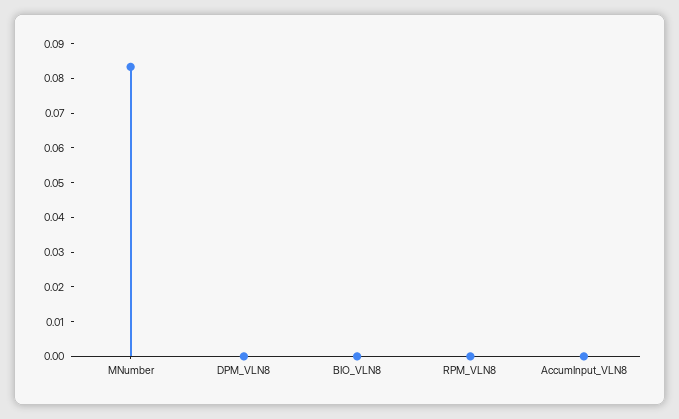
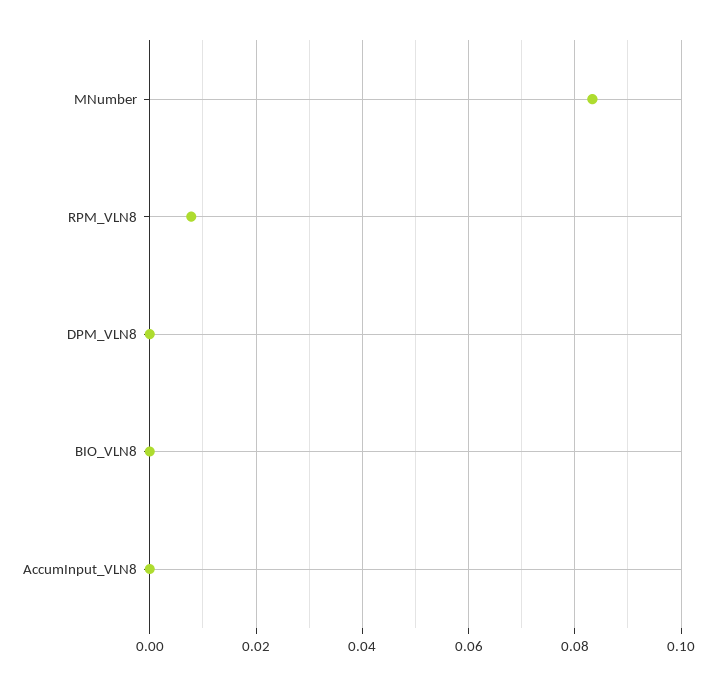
  {
    "MNumber": 0.084,
    "DPM_VLN8": 0,
    "BIO_VLN8": 0,
-   "RPM_VLN8": 0,
+   "RPM_VLN8": 0.008,
    "AccumInput_VLN8": 0
  }

